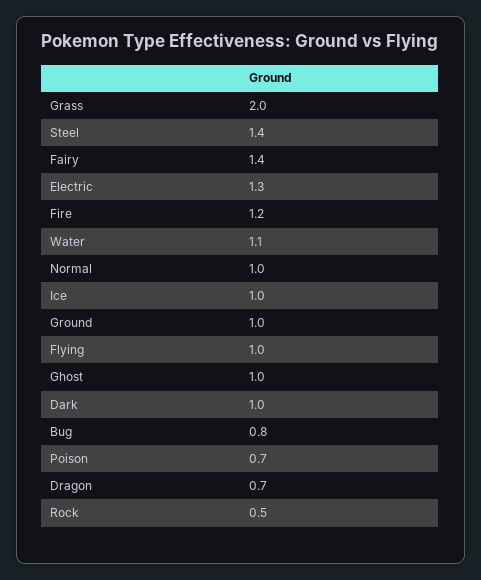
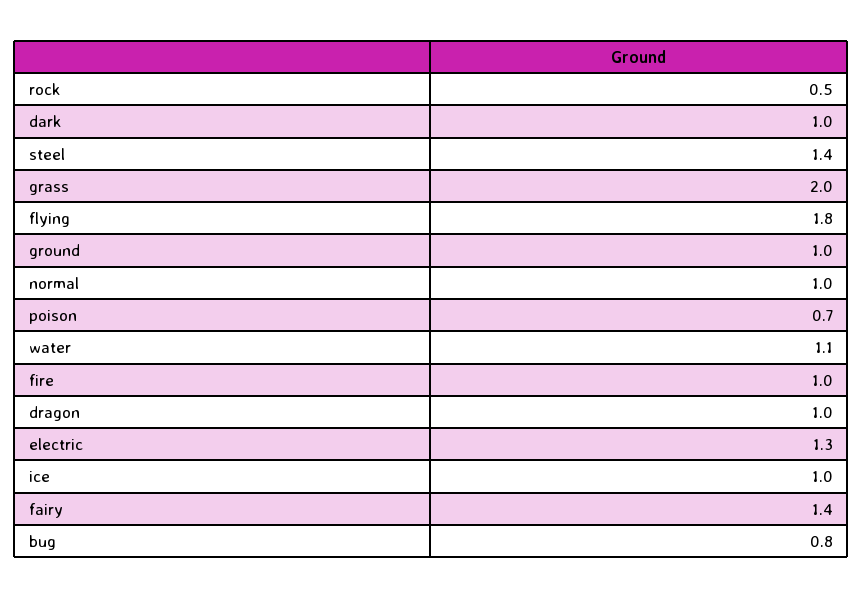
  {
    "Grass": 2,
    "Steel": 1.4,
    "Fairy": 1.4,
    "Electric": 1.3,
-   "Fire": 1.2,
+   "Fire": 1,
    "Water": 1.1,
    "Normal": 1,
    "Ice": 1,
    "Ground": 1,
-   "Flying": 1,
+   "Flying": 1.8,
-   "Ghost": 1,
    "Dark": 1,
    "Bug": 0.8,
    "Poison": 0.7,
-   "Dragon": 0.7,
+   "Dragon": 1,
    "Rock": 0.5
  }

